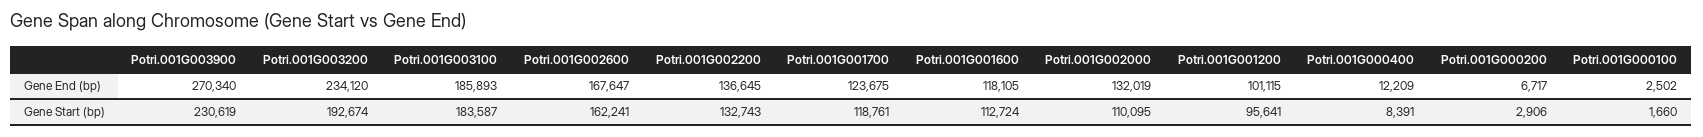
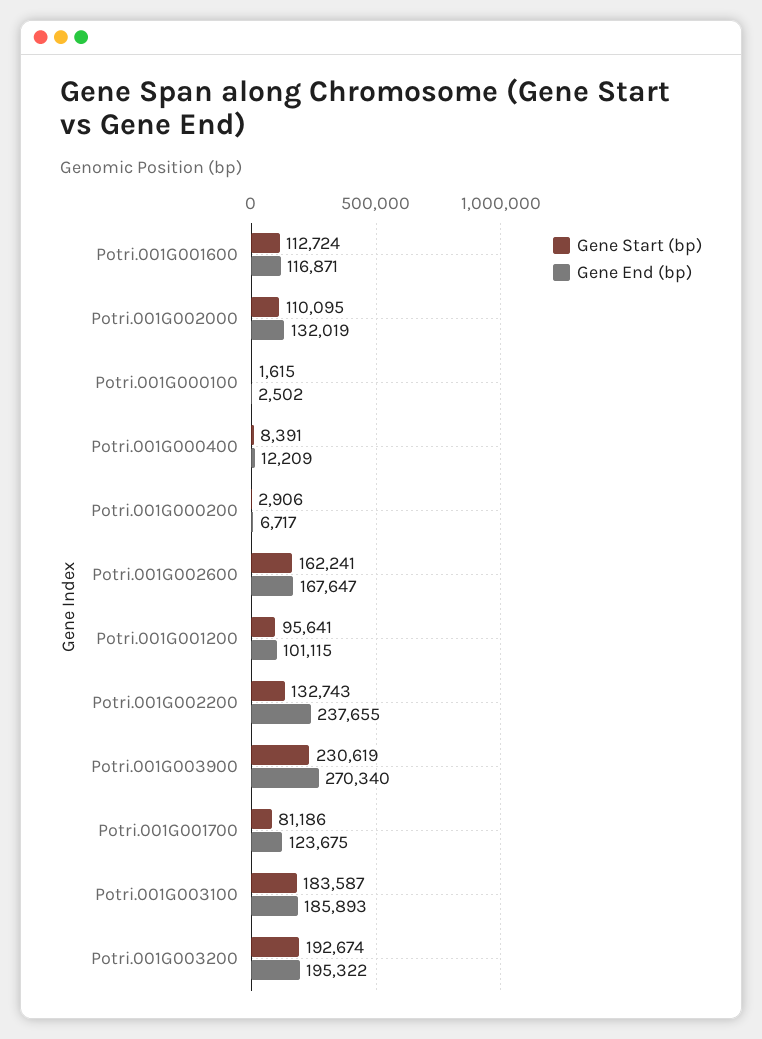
  {
    "Gene End (bp)": {
      "Potri.001G003900": 270340,
-     "Potri.001G003200": 234120,
+     "Potri.001G003200": 195322,
      "Potri.001G003100": 185893,
      "Potri.001G002600": 167647,
-     "Potri.001G002200": 136645,
+     "Potri.001G002200": 237655,
      "Potri.001G001700": 123675,
-     "Potri.001G001600": 118105,
+     "Potri.001G001600": 116871,
      "Potri.001G002000": 132019,
      "Potri.001G001200": 101115,
      "Potri.001G000400": 12209,
      "Potri.001G000200": 6717,
      "Potri.001G000100": 2502
    },
    "Gene Start (bp)": {
      "Potri.001G003900": 230619,
      "Potri.001G003200": 192674,
      "Potri.001G003100": 183587,
      "Potri.001G002600": 162241,
      "Potri.001G002200": 132743,
-     "Potri.001G001700": 118761,
+     "Potri.001G001700": 81186,
      "Potri.001G001600": 112724,
      "Potri.001G002000": 110095,
      "Potri.001G001200": 95641,
      "Potri.001G000400": 8391,
      "Potri.001G000200": 2906,
-     "Potri.001G000100": 1660
+     "Potri.001G000100": 1615
    }
  }

